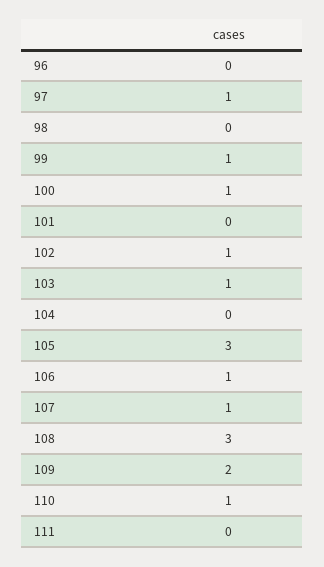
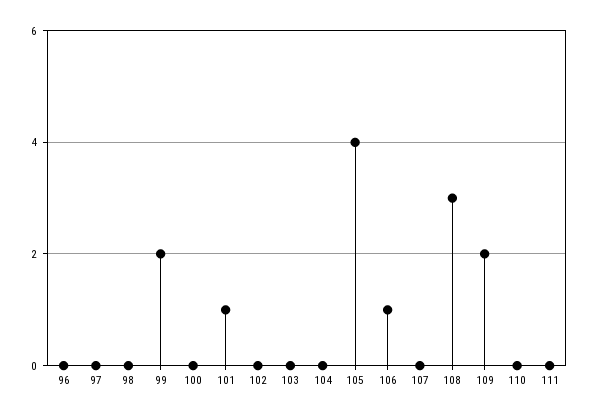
  {
    "96": 0,
-   "97": 1,
+   "97": 0,
    "98": 0,
-   "99": 1,
+   "99": 2,
-   "100": 1,
+   "100": 0,
-   "101": 0,
+   "101": 1,
-   "102": 1,
+   "102": 0,
-   "103": 1,
+   "103": 0,
    "104": 0,
-   "105": 3,
+   "105": 4,
    "106": 1,
-   "107": 1,
+   "107": 0,
    "108": 3,
    "109": 2,
-   "110": 1,
+   "110": 0,
    "111": 0
  }

